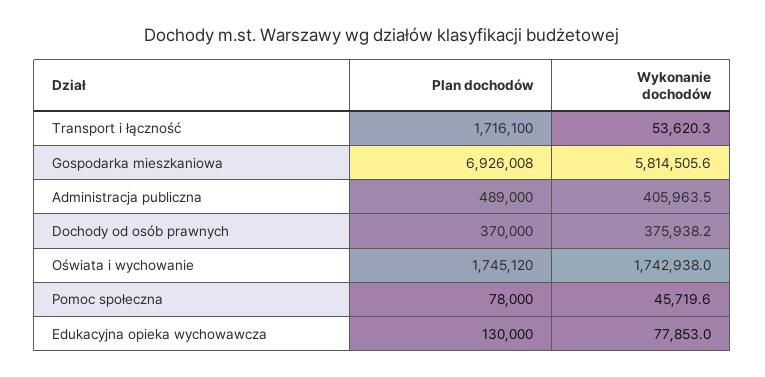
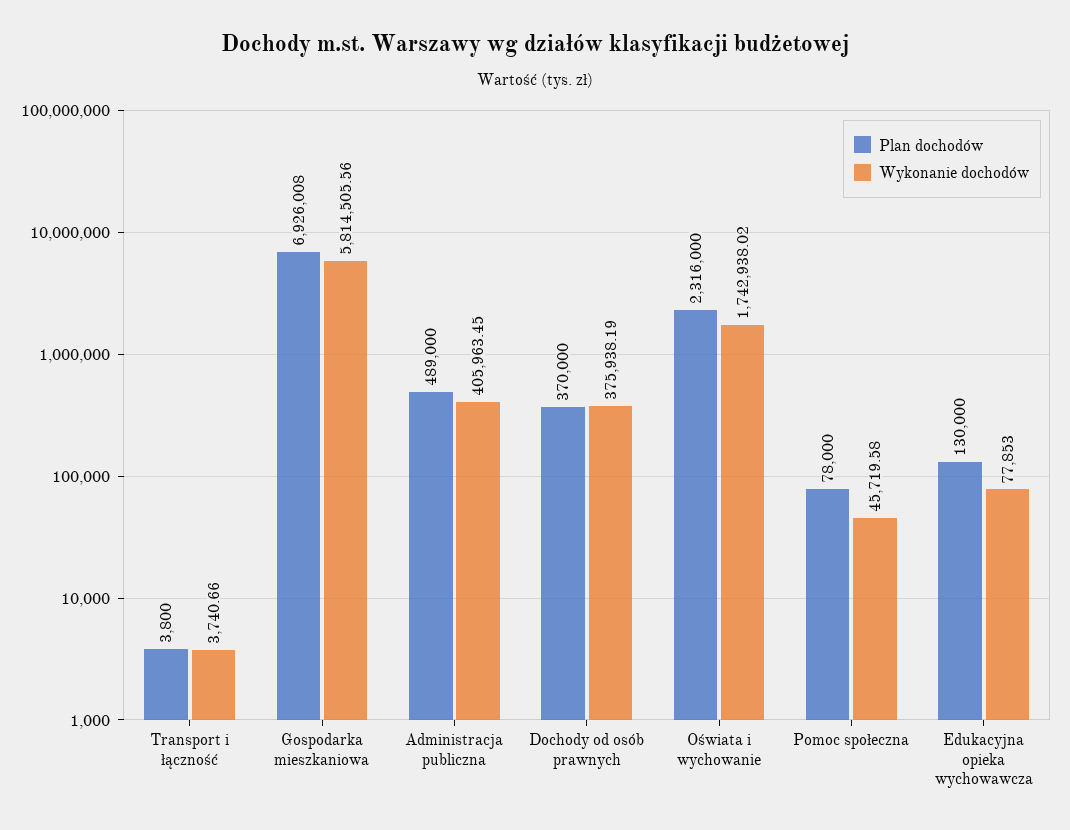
  {
    "Plan dochodów": {
-     "Transport i łączność": 1716100,
+     "Transport i łączność": 3800,
      "Gospodarka mieszkaniowa": 6926008,
      "Administracja publiczna": 489000,
      "Dochody od osób prawnych": 370000,
-     "Oświata i wychowanie": 1745120,
+     "Oświata i wychowanie": 2316000,
      "Pomoc społeczna": 78000,
      "Edukacyjna opieka wychowawcza": 130000
    },
    "Wykonanie dochodów": {
-     "Transport i łączność": 53620.3,
+     "Transport i łączność": 3740.66,
      "Gospodarka mieszkaniowa": 5814505.56,
      "Administracja publiczna": 405963.45,
      "Dochody od osób prawnych": 375938.19,
      "Oświata i wychowanie": 1742938.02,
      "Pomoc społeczna": 45719.58,
      "Edukacyjna opieka wychowawcza": 77853
    }
  }

